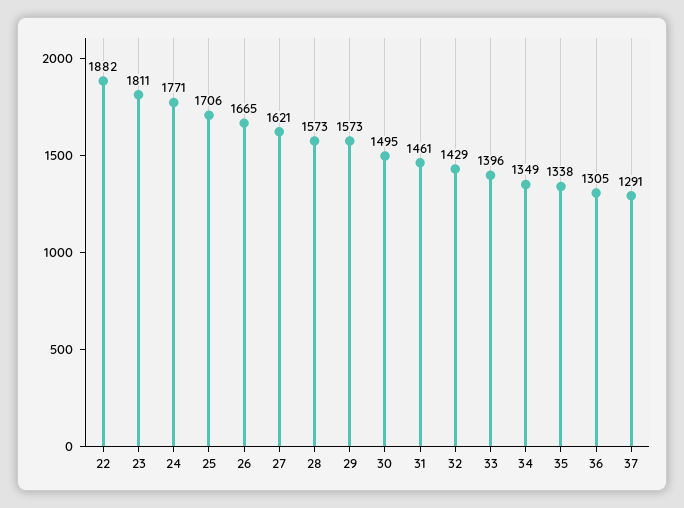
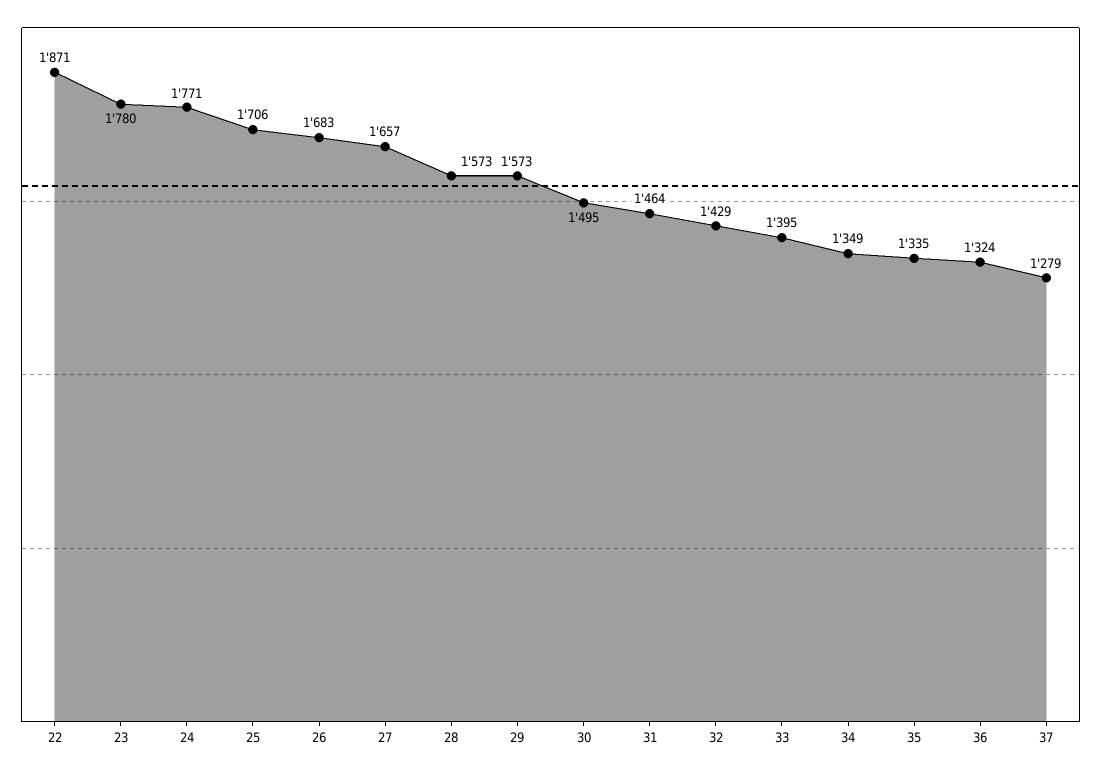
  {
-   "22": 1882,
+   "22": 1871,
-   "23": 1811,
+   "23": 1780,
    "24": 1771,
    "25": 1706,
-   "26": 1665,
+   "26": 1683,
-   "27": 1621,
+   "27": 1657,
    "28": 1573,
    "29": 1573,
    "30": 1495,
-   "31": 1461,
+   "31": 1464,
    "32": 1429,
-   "33": 1396,
+   "33": 1395,
    "34": 1349,
-   "35": 1338,
+   "35": 1335,
-   "36": 1305,
+   "36": 1324,
-   "37": 1291
+   "37": 1279
  }

